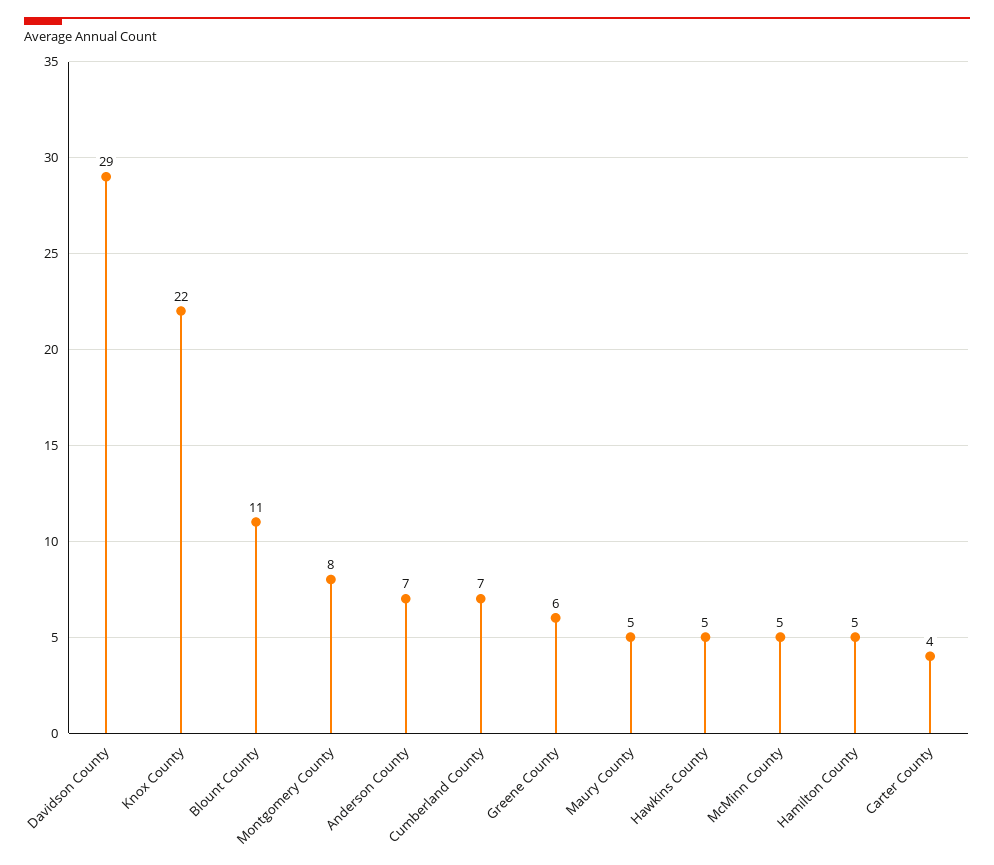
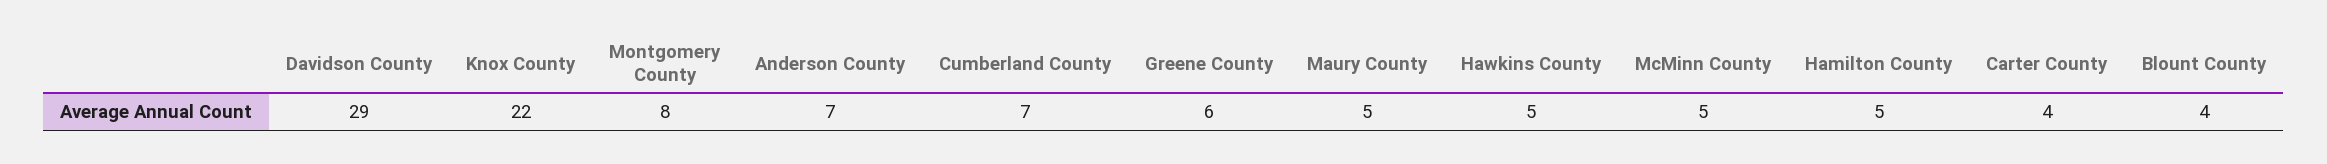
  {
    "Davidson County": 29,
    "Knox County": 22,
-   "Blount County": 11,
+   "Blount County": 4,
    "Montgomery County": 8,
    "Anderson County": 7,
    "Cumberland County": 7,
    "Greene County": 6,
    "Maury County": 5,
    "Hawkins County": 5,
    "McMinn County": 5,
    "Hamilton County": 5,
    "Carter County": 4
  }

